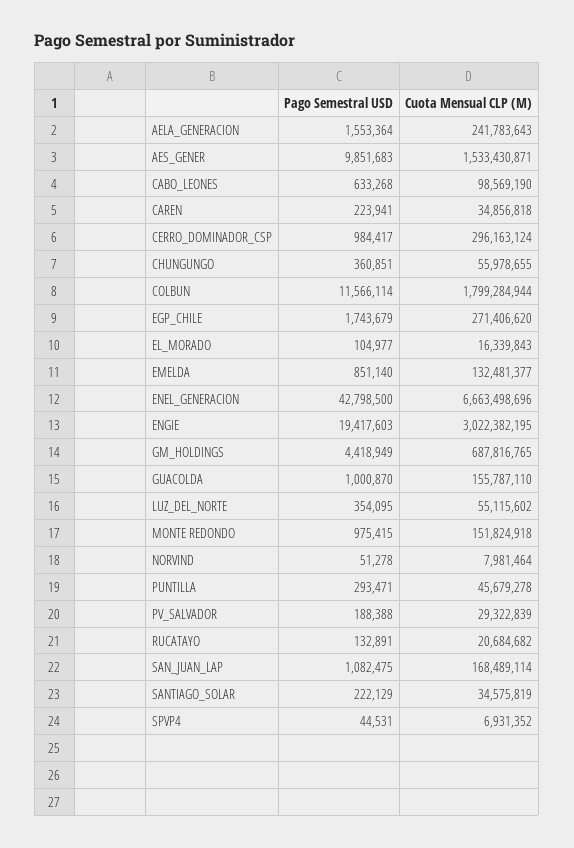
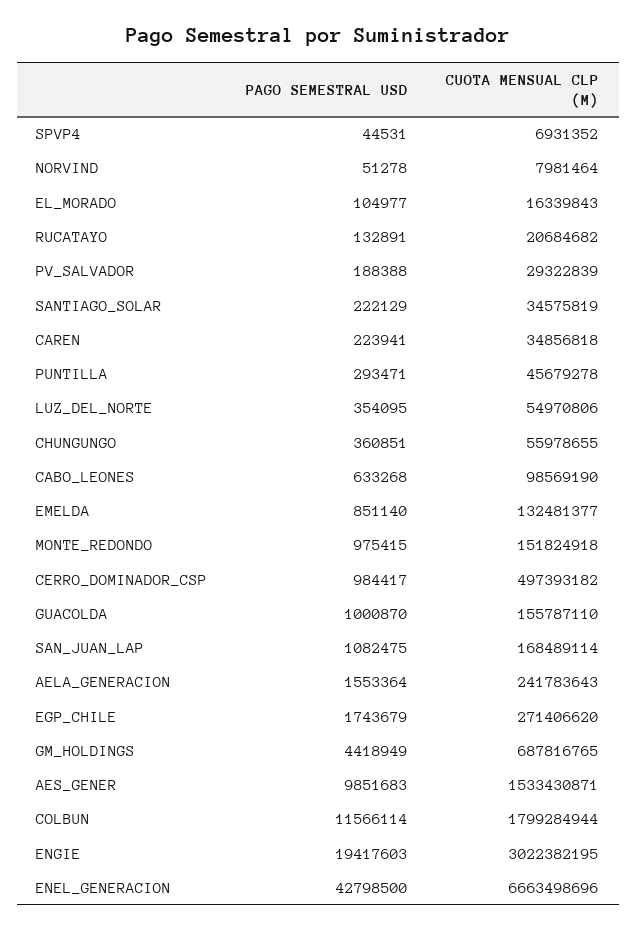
  {
    "Pago Semestral USD": {
      "AELA_GENERACION": 1553364,
      "AES_GENER": 9851683,
      "CABO_LEONES": 633268,
      "CAREN": 223941,
      "CERRO_DOMINADOR_CSP": 984417,
      "CHUNGUNGO": 360851,
      "COLBUN": 11566114,
      "EGP_CHILE": 1743679,
      "EL_MORADO": 104977,
      "EMELDA": 851140,
      "ENEL_GENERACION": 42798500,
      "ENGIE": 19417603,
      "GM_HOLDINGS": 4418949,
      "GUACOLDA": 1000870,
      "LUZ_DEL_NORTE": 354095,
      "MONTE REDONDO": 975415,
      "NORVIND": 51278,
      "PUNTILLA": 293471,
      "PV_SALVADOR": 188388,
      "RUCATAYO": 132891,
      "SAN_JUAN_LAP": 1082475,
      "SANTIAGO_SOLAR": 222129,
      "SPVP4": 44531
    },
    "Cuota Mensual CLP (M)": {
      "AELA_GENERACION": 241783643,
      "AES_GENER": 1533430871,
      "CABO_LEONES": 98569190,
      "CAREN": 34856818,
-     "CERRO_DOMINADOR_CSP": 296163124,
+     "CERRO_DOMINADOR_CSP": 497393182,
      "CHUNGUNGO": 55978655,
      "COLBUN": 1799284944,
      "EGP_CHILE": 271406620,
      "EL_MORADO": 16339843,
      "EMELDA": 132481377,
      "ENEL_GENERACION": 6663498696,
      "ENGIE": 3022382195,
      "GM_HOLDINGS": 687816765,
      "GUACOLDA": 155787110,
-     "LUZ_DEL_NORTE": 55115602,
+     "LUZ_DEL_NORTE": 54970806,
      "MONTE REDONDO": 151824918,
      "NORVIND": 7981464,
      "PUNTILLA": 45679278,
      "PV_SALVADOR": 29322839,
      "RUCATAYO": 20684682,
      "SAN_JUAN_LAP": 168489114,
      "SANTIAGO_SOLAR": 34575819,
      "SPVP4": 6931352
    }
  }

